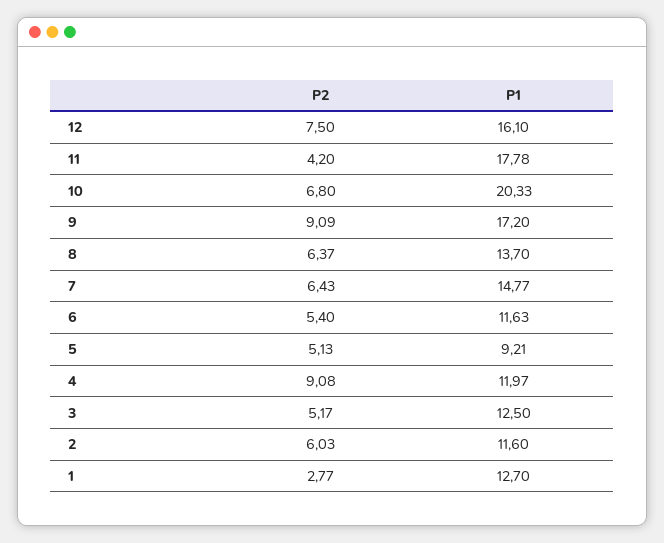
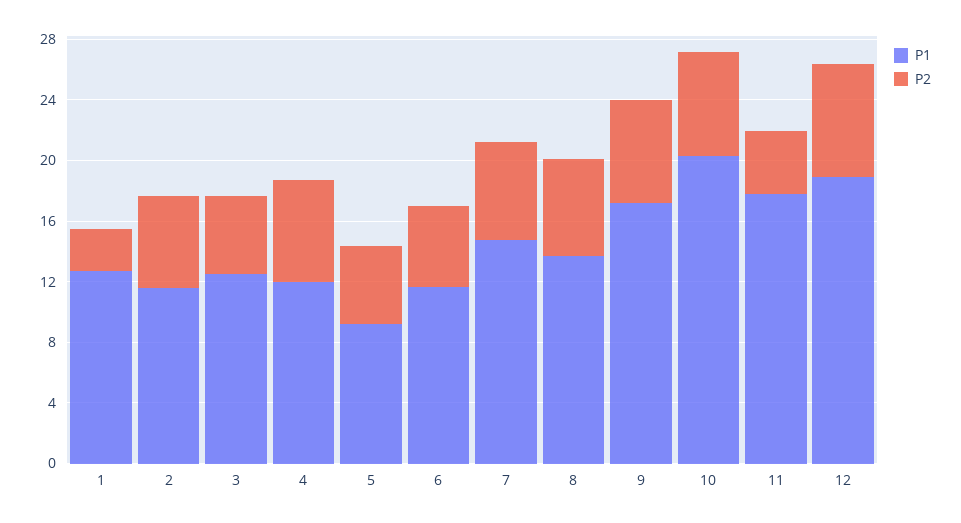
  {
    "P2": {
      "12": 7.5,
      "11": 4.2,
      "10": 6.8,
-     "9": 9.09,
+     "9": 7,
      "8": 6.37,
      "7": 6.43,
      "6": 5.4,
      "5": 5.13,
-     "4": 9.08,
+     "4": 7,
      "3": 5.17,
      "2": 6.03,
      "1": 2.77
    },
    "P1": {
-     "12": 16.1,
+     "12": 19,
      "11": 17.78,
      "10": 20.33,
      "9": 17.2,
      "8": 13.7,
      "7": 14.77,
      "6": 11.63,
      "5": 9.21,
      "4": 11.97,
      "3": 12.5,
      "2": 11.6,
      "1": 12.7
    }
  }

